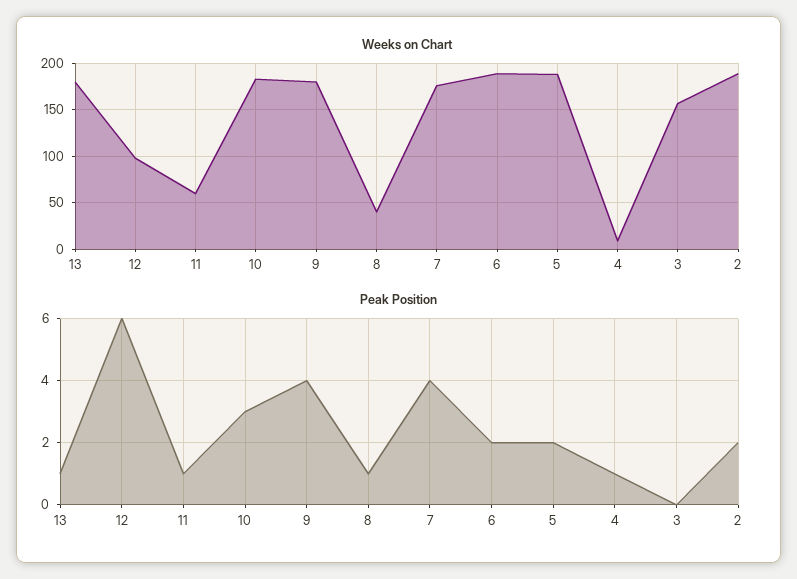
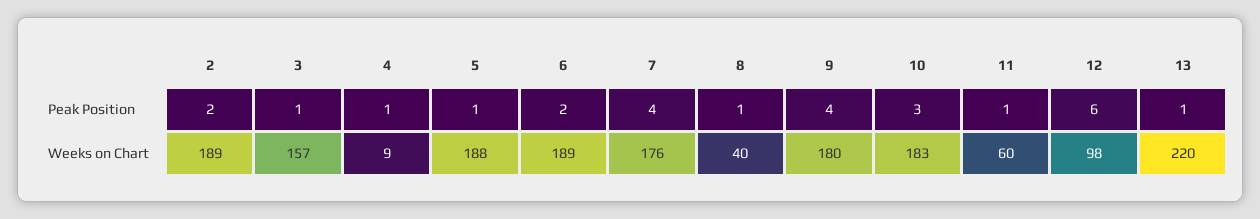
  {
    "Weeks on Chart": {
-     "13": 180,
+     "13": 220,
      "12": 98,
      "11": 60,
      "10": 183,
      "9": 180,
      "8": 40,
      "7": 176,
      "6": 189,
      "5": 188,
      "4": 9,
      "3": 157,
      "2": 189
    },
    "Peak Position": {
      "13": 1,
      "12": 6,
      "11": 1,
      "10": 3,
      "9": 4,
      "8": 1,
      "7": 4,
      "6": 2,
-     "5": 2,
+     "5": 1,
      "4": 1,
-     "3": 0,
+     "3": 1,
      "2": 2
    }
  }

